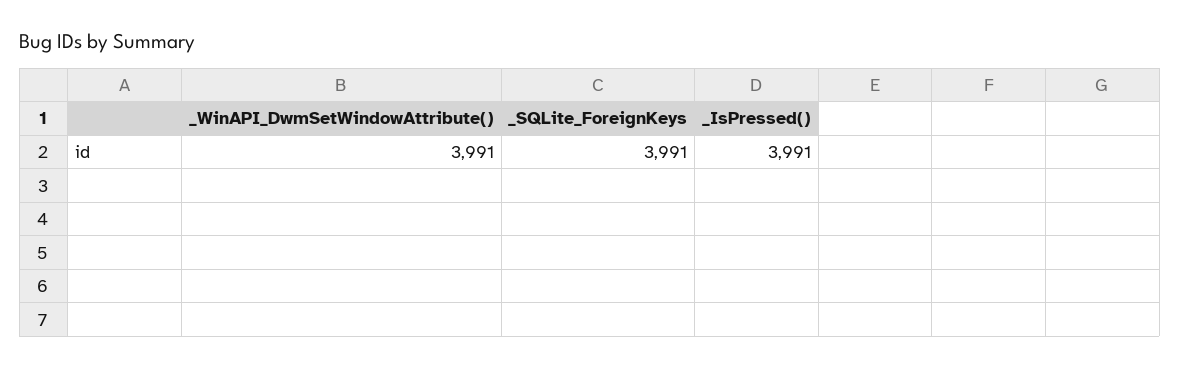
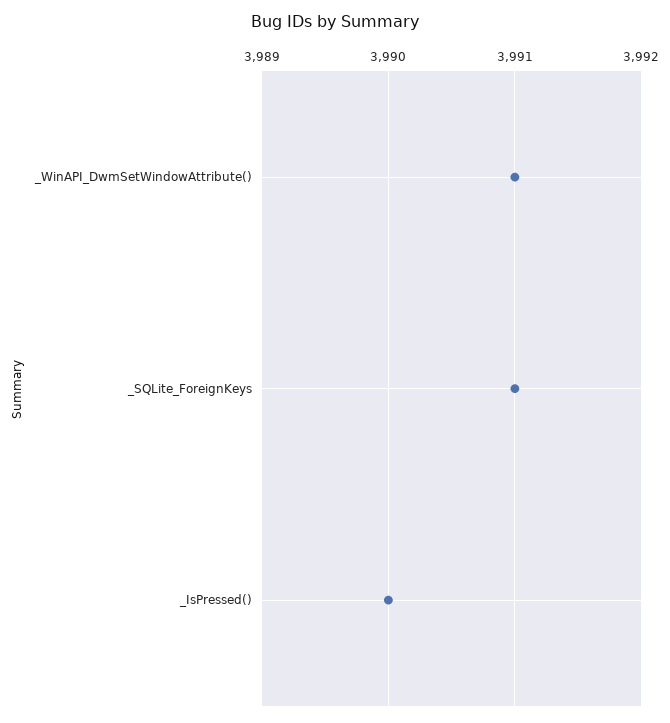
  {
    "_WinAPI_DwmSetWindowAttribute()": 3991,
    "_SQLite_ForeignKeys": 3991,
-   "_IsPressed()": 3991
+   "_IsPressed()": 3990
  }

